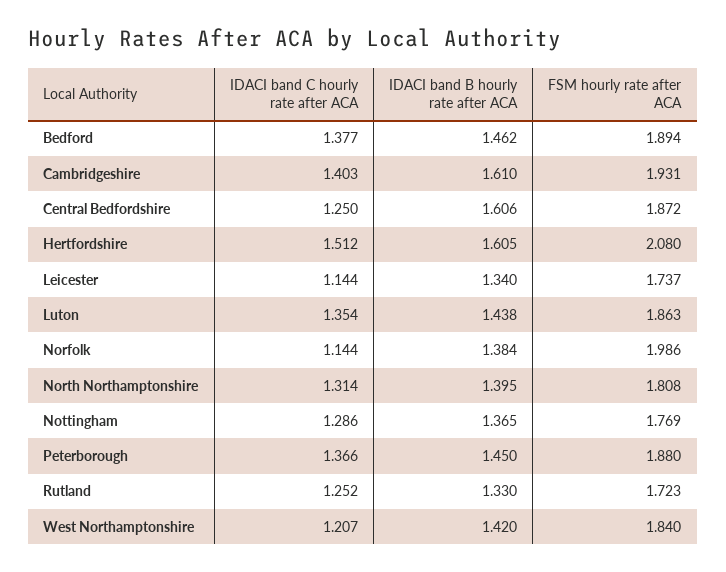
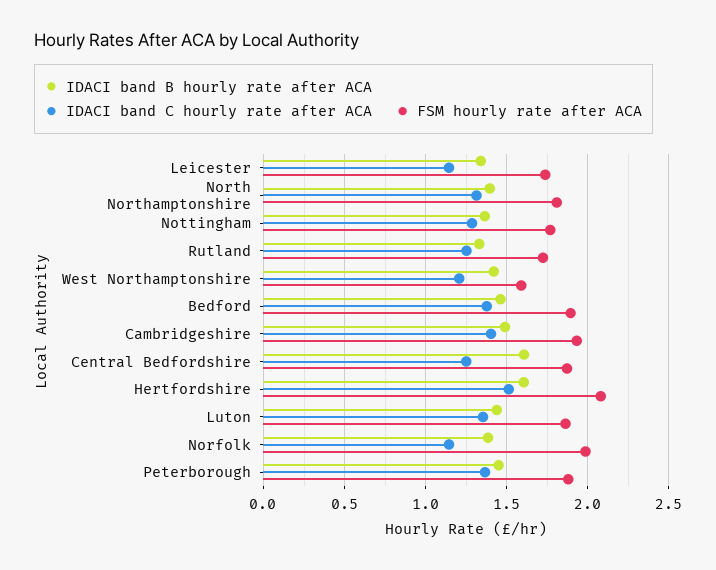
  {
    "IDACI band C hourly rate after ACA": {
      "Bedford": 1.377,
      "Cambridgeshire": 1.403,
      "Central Bedfordshire": 1.25,
      "Hertfordshire": 1.512,
      "Leicester": 1.144,
      "Luton": 1.354,
      "Norfolk": 1.144,
      "North Northamptonshire": 1.314,
      "Nottingham": 1.286,
      "Peterborough": 1.366,
      "Rutland": 1.252,
      "West Northamptonshire": 1.207
    },
    "IDACI band B hourly rate after ACA": {
      "Bedford": 1.462,
-     "Cambridgeshire": 1.61,
+     "Cambridgeshire": 1.5,
      "Central Bedfordshire": 1.606,
      "Hertfordshire": 1.605,
      "Leicester": 1.34,
      "Luton": 1.438,
      "Norfolk": 1.384,
      "North Northamptonshire": 1.395,
      "Nottingham": 1.365,
      "Peterborough": 1.45,
      "Rutland": 1.33,
      "West Northamptonshire": 1.42
    },
    "FSM hourly rate after ACA": {
      "Bedford": 1.894,
      "Cambridgeshire": 1.931,
      "Central Bedfordshire": 1.872,
      "Hertfordshire": 2.08,
      "Leicester": 1.737,
      "Luton": 1.863,
      "Norfolk": 1.986,
      "North Northamptonshire": 1.808,
      "Nottingham": 1.769,
      "Peterborough": 1.88,
      "Rutland": 1.723,
-     "West Northamptonshire": 1.84
+     "West Northamptonshire": 1.6
    }
  }

